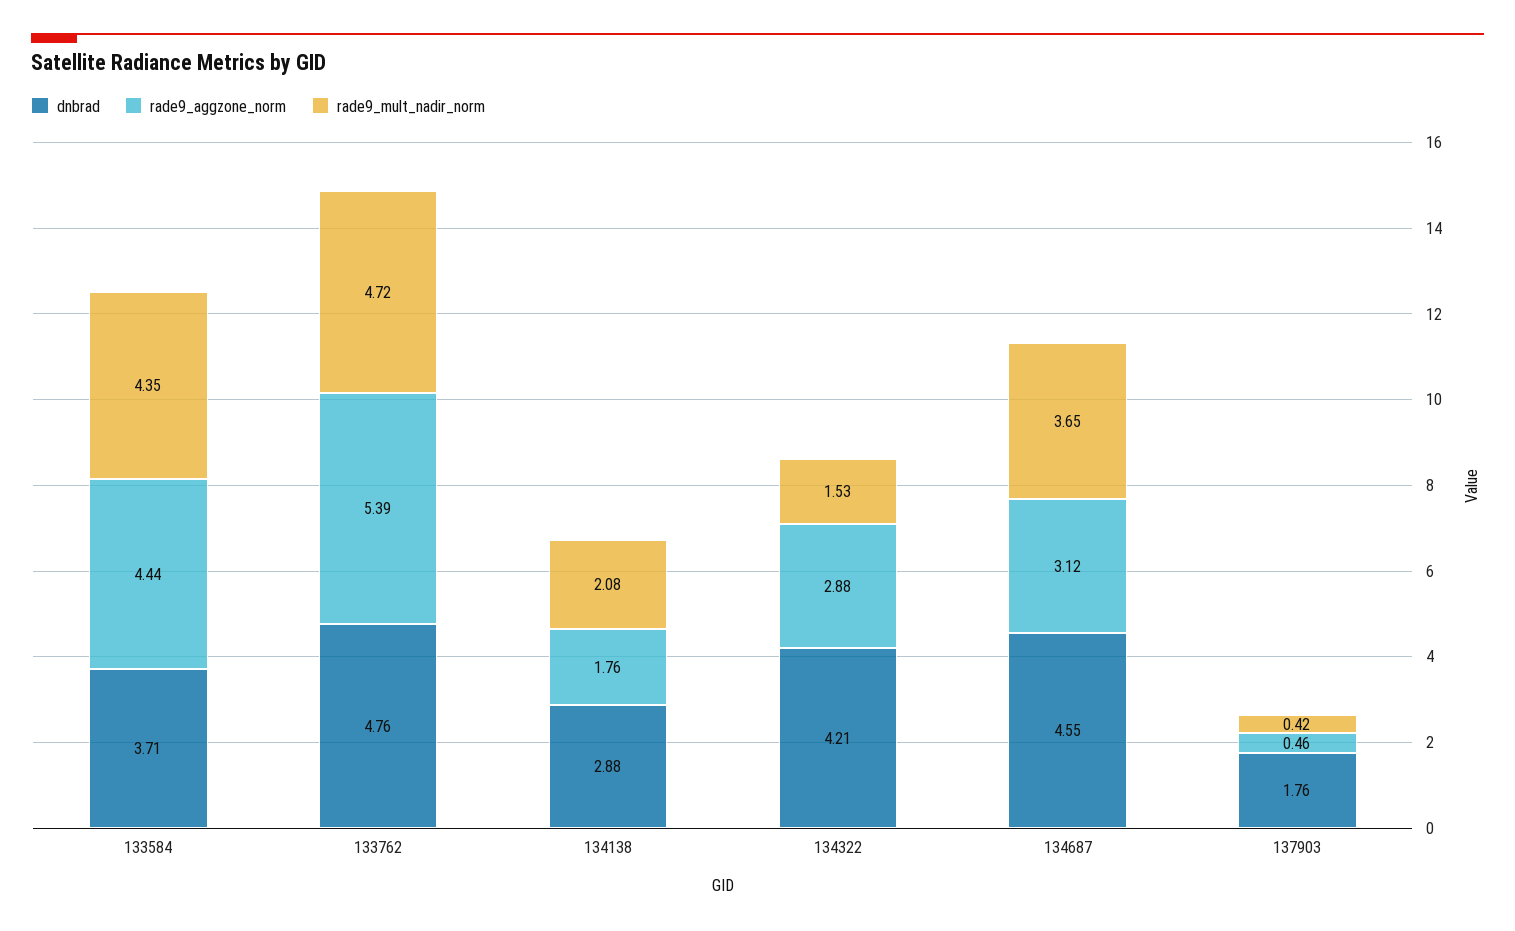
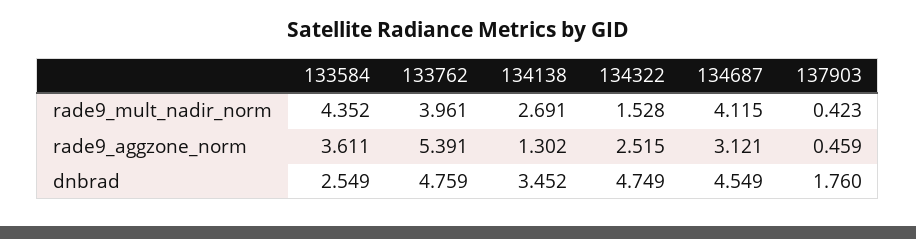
  {
    "dnbrad": {
-     "133584": 3.71,
+     "133584": 2.549,
      "133762": 4.759,
-     "134138": 2.88,
+     "134138": 3.452,
-     "134322": 4.21,
+     "134322": 4.749,
      "134687": 4.549,
      "137903": 1.76
    },
    "rade9_aggzone_norm": {
-     "133584": 4.44,
+     "133584": 3.611,
      "133762": 5.391,
-     "134138": 1.76,
+     "134138": 1.302,
-     "134322": 2.88,
+     "134322": 2.515,
      "134687": 3.121,
      "137903": 0.459
    },
    "rade9_mult_nadir_norm": {
      "133584": 4.352,
-     "133762": 4.72,
+     "133762": 3.961,
-     "134138": 2.08,
+     "134138": 2.691,
      "134322": 1.528,
-     "134687": 3.65,
+     "134687": 4.115,
      "137903": 0.423
    }
  }

